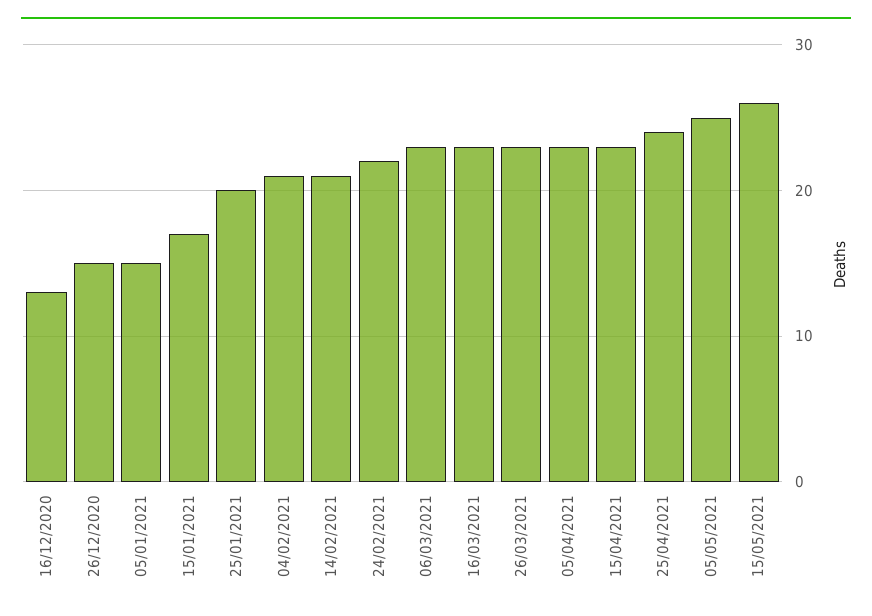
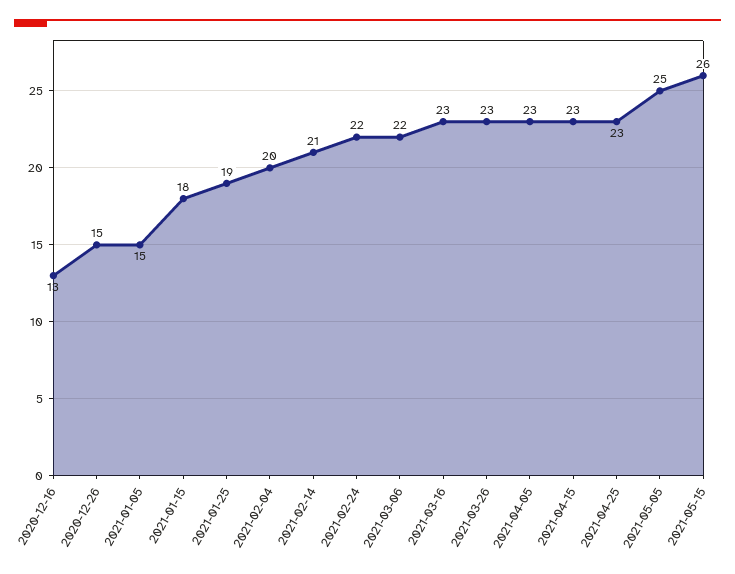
  {
    "16/12/2020": 13,
    "26/12/2020": 15,
    "05/01/2021": 15,
-   "15/01/2021": 17,
+   "15/01/2021": 18,
-   "25/01/2021": 20,
+   "25/01/2021": 19,
-   "04/02/2021": 21,
+   "04/02/2021": 20,
    "14/02/2021": 21,
    "24/02/2021": 22,
-   "06/03/2021": 23,
+   "06/03/2021": 22,
    "16/03/2021": 23,
    "26/03/2021": 23,
    "05/04/2021": 23,
    "15/04/2021": 23,
-   "25/04/2021": 24,
+   "25/04/2021": 23,
    "05/05/2021": 25,
    "15/05/2021": 26
  }

